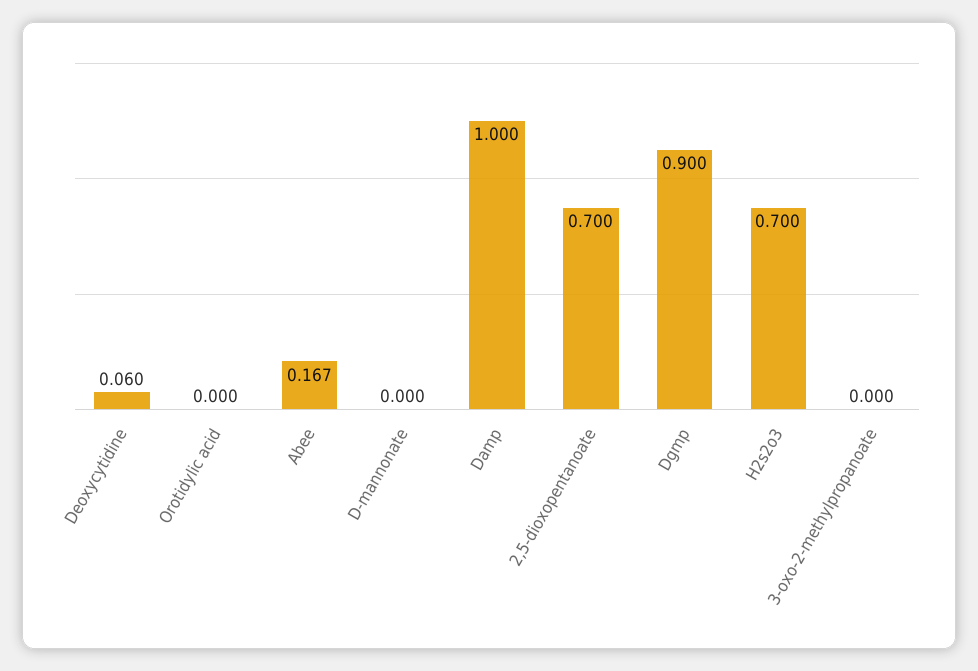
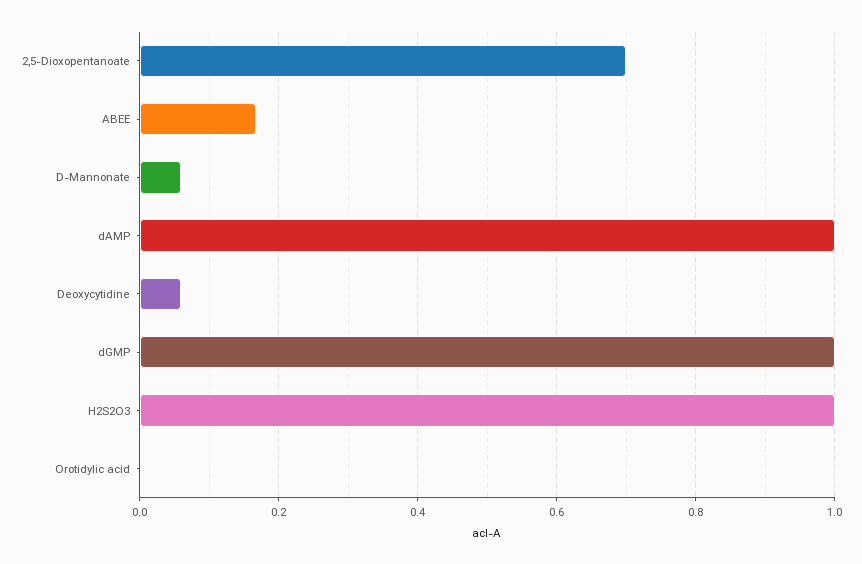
  {
    "Deoxycytidine": 0.06,
    "Orotidylic acid": 0,
    "Abee": 0.167,
-   "D-mannonate": 0,
+   "D-mannonate": 0.06,
    "Damp": 1,
    "2,5-dioxopentanoate": 0.7,
-   "Dgmp": 0.9,
+   "Dgmp": 1,
-   "H2s2o3": 0.7,
+   "H2s2o3": 1
-   "3-oxo-2-methylpropanoate": 0
  }

